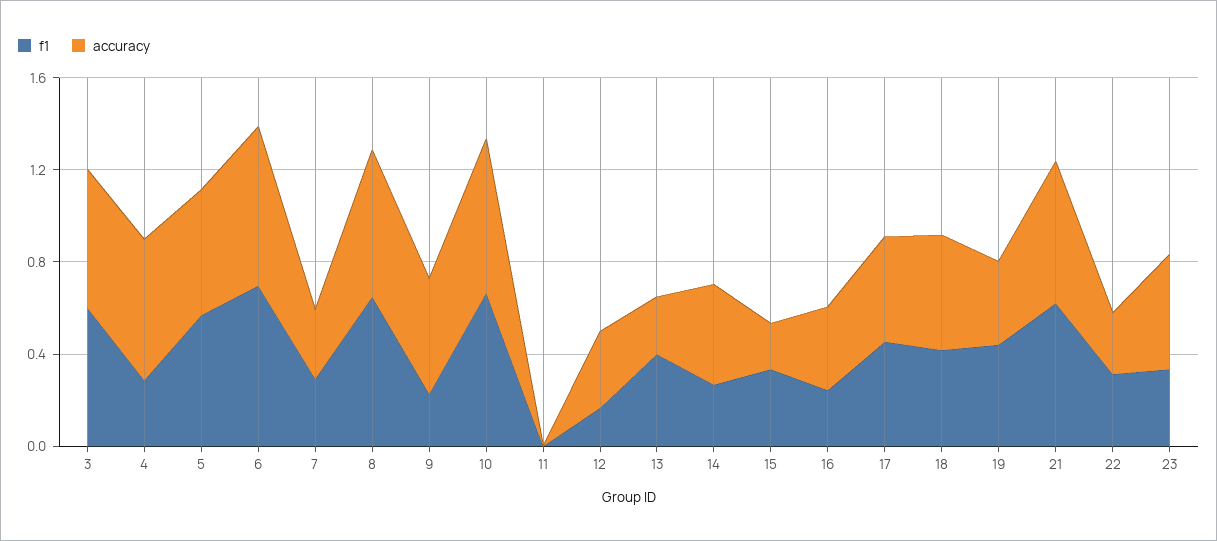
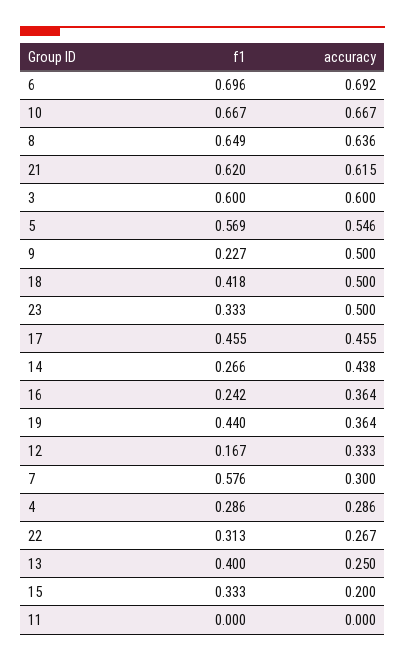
  {
    "f1": {
      "3": 0.6,
      "4": 0.286,
      "5": 0.569,
      "6": 0.696,
-     "7": 0.3,
+     "7": 0.576,
      "8": 0.649,
      "9": 0.227,
      "10": 0.667,
      "11": 0,
      "12": 0.167,
      "13": 0.4,
      "14": 0.266,
      "15": 0.333,
      "16": 0.242,
      "17": 0.455,
      "18": 0.418,
      "19": 0.44,
      "21": 0.62,
      "22": 0.313,
      "23": 0.333
    },
    "accuracy": {
      "3": 0.6,
-     "4": 0.6,
+     "4": 0.286,
      "5": 0.546,
      "6": 0.692,
      "7": 0.3,
      "8": 0.636,
      "9": 0.5,
      "10": 0.667,
      "11": 0,
      "12": 0.333,
      "13": 0.25,
      "14": 0.438,
      "15": 0.2,
      "16": 0.364,
      "17": 0.455,
      "18": 0.5,
      "19": 0.364,
      "21": 0.615,
      "22": 0.267,
      "23": 0.5
    }
  }

